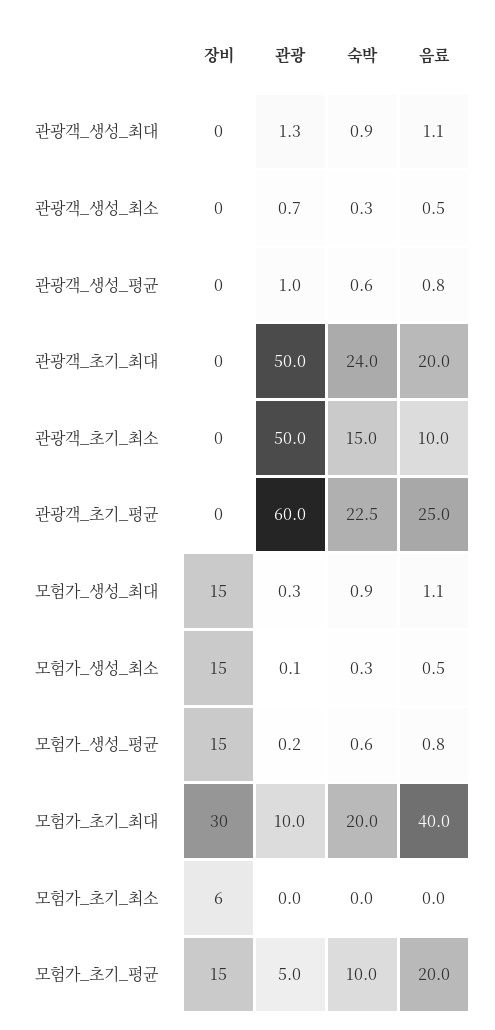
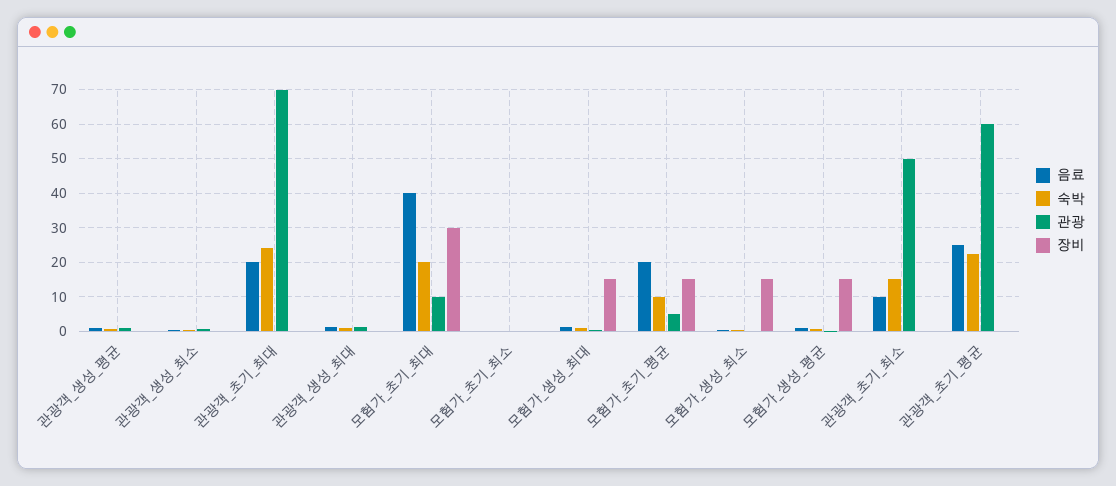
  {
    "장비": {
      "관광객_생성_최대": 0,
      "관광객_생성_최소": 0,
      "관광객_생성_평균": 0,
      "관광객_초기_최대": 0,
      "관광객_초기_최소": 0,
      "관광객_초기_평균": 0,
      "모험가_생성_최대": 15,
      "모험가_생성_최소": 15,
      "모험가_생성_평균": 15,
      "모험가_초기_최대": 30,
-     "모험가_초기_최소": 6,
+     "모험가_초기_최소": 0,
      "모험가_초기_평균": 15
    },
    "관광": {
      "관광객_생성_최대": 1.3,
      "관광객_생성_최소": 0.7,
      "관광객_생성_평균": 1,
-     "관광객_초기_최대": 50,
+     "관광객_초기_최대": 70,
      "관광객_초기_최소": 50,
      "관광객_초기_평균": 60,
      "모험가_생성_최대": 0.3,
      "모험가_생성_최소": 0.1,
      "모험가_생성_평균": 0.2,
      "모험가_초기_최대": 10,
      "모험가_초기_최소": 0,
      "모험가_초기_평균": 5
    },
    "숙박": {
      "관광객_생성_최대": 0.9,
      "관광객_생성_최소": 0.3,
      "관광객_생성_평균": 0.6,
      "관광객_초기_최대": 24,
      "관광객_초기_최소": 15,
      "관광객_초기_평균": 22.5,
      "모험가_생성_최대": 0.9,
      "모험가_생성_최소": 0.3,
      "모험가_생성_평균": 0.6,
      "모험가_초기_최대": 20,
      "모험가_초기_최소": 0,
      "모험가_초기_평균": 10
    },
    "음료": {
      "관광객_생성_최대": 1.1,
      "관광객_생성_최소": 0.5,
      "관광객_생성_평균": 0.8,
      "관광객_초기_최대": 20,
      "관광객_초기_최소": 10,
      "관광객_초기_평균": 25,
      "모험가_생성_최대": 1.1,
      "모험가_생성_최소": 0.5,
      "모험가_생성_평균": 0.8,
      "모험가_초기_최대": 40,
      "모험가_초기_최소": 0,
      "모험가_초기_평균": 20
    }
  }

